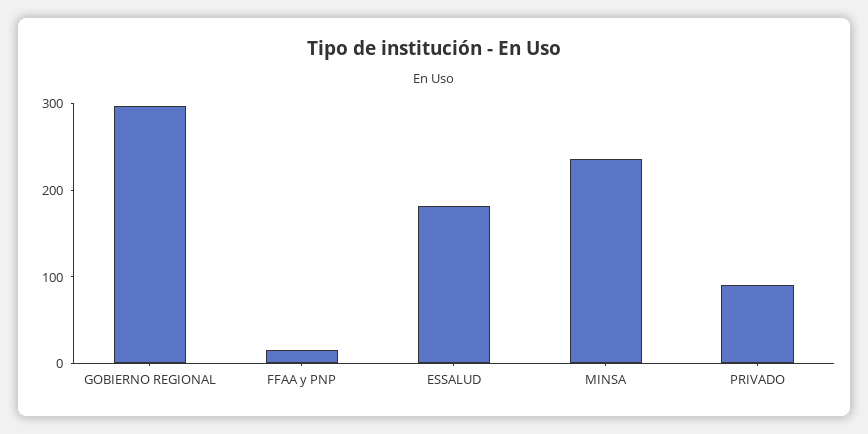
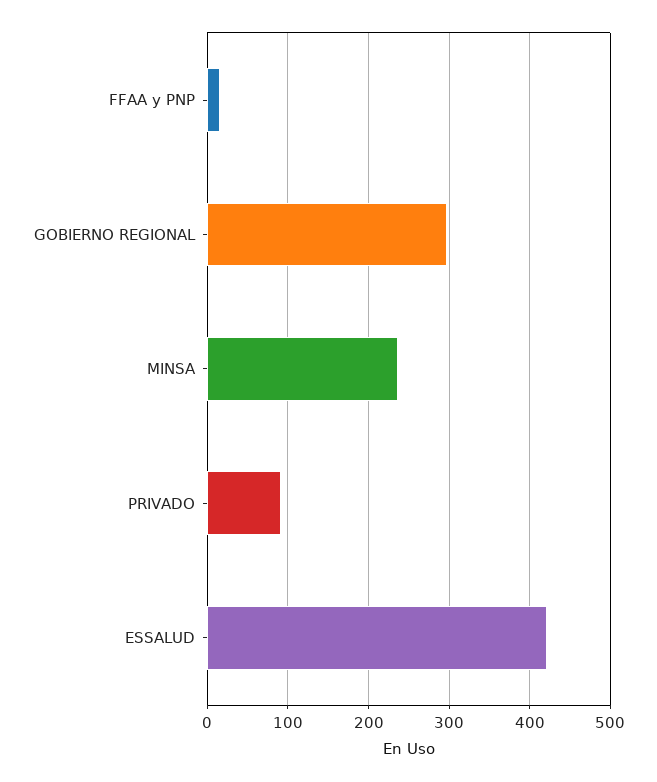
  {
    "GOBIERNO REGIONAL": 300,
    "FFAA y PNP": 20,
-   "ESSALUD": 180,
+   "ESSALUD": 420,
    "MINSA": 240,
    "PRIVADO": 90
  }

